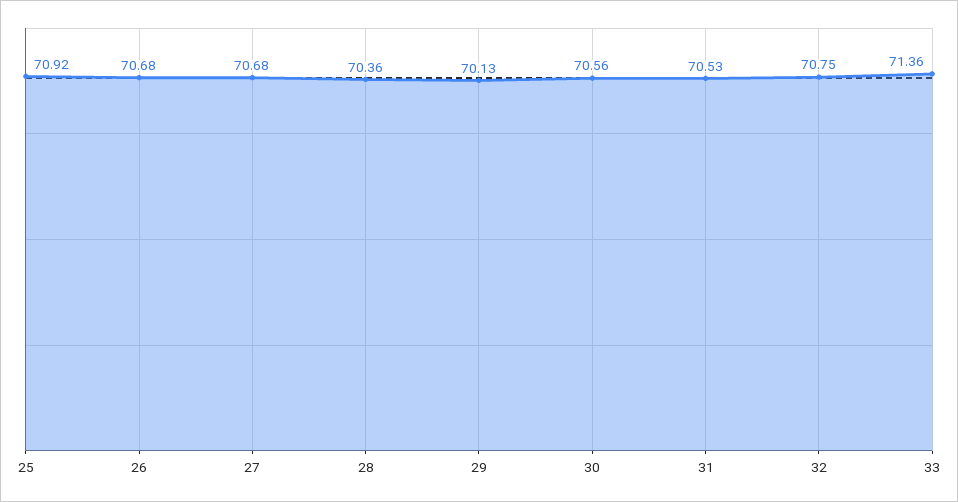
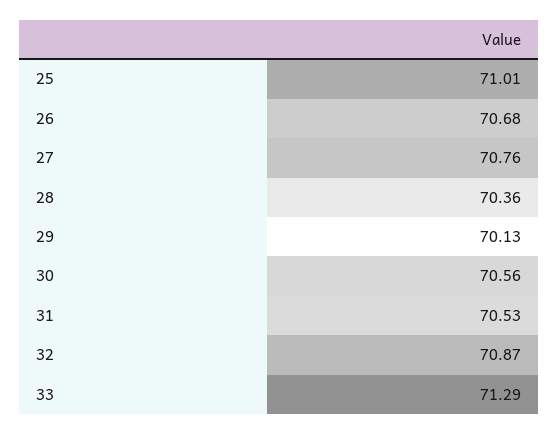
  {
-   "25": 70.92,
+   "25": 71.01,
    "26": 70.68,
-   "27": 70.68,
+   "27": 70.76,
    "28": 70.36,
    "29": 70.13,
    "30": 70.56,
    "31": 70.53,
-   "32": 70.75,
+   "32": 70.87,
-   "33": 71.36
+   "33": 71.29
  }

